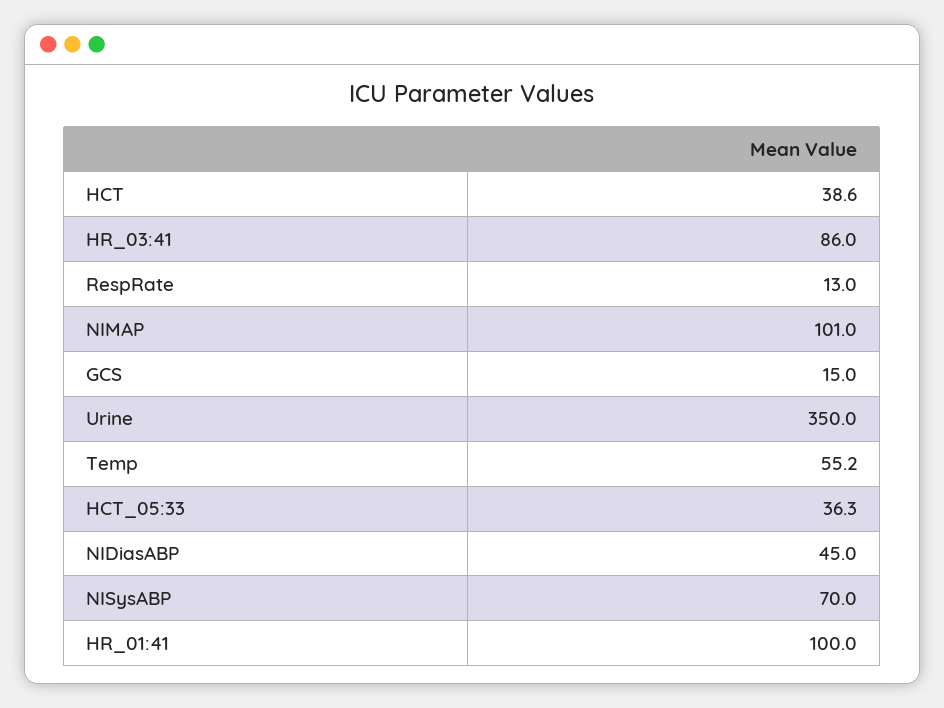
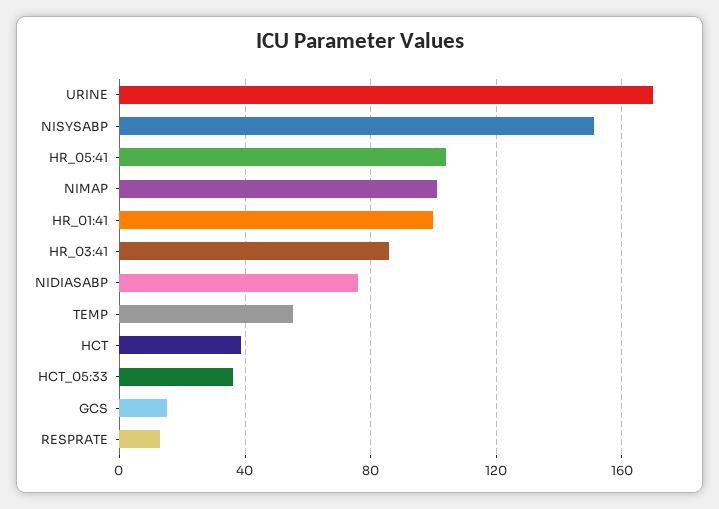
  {
    "HCT": 38.6,
    "HR_03:41": 86,
    "RespRate": 13,
    "NIMAP": 101,
    "GCS": 15,
-   "Urine": 350,
+   "Urine": 170,
    "Temp": 55.2,
    "HCT_05:33": 36.3,
-   "NIDiasABP": 45,
+   "NIDiasABP": 75,
-   "NISysABP": 70,
+   "NISysABP": 150,
-   "HR_01:41": 100
+   "HR_01:41": 100,
+   "HR_05:41": 105
  }

